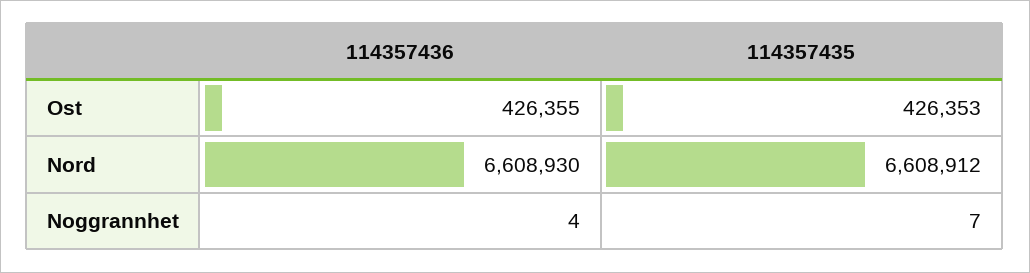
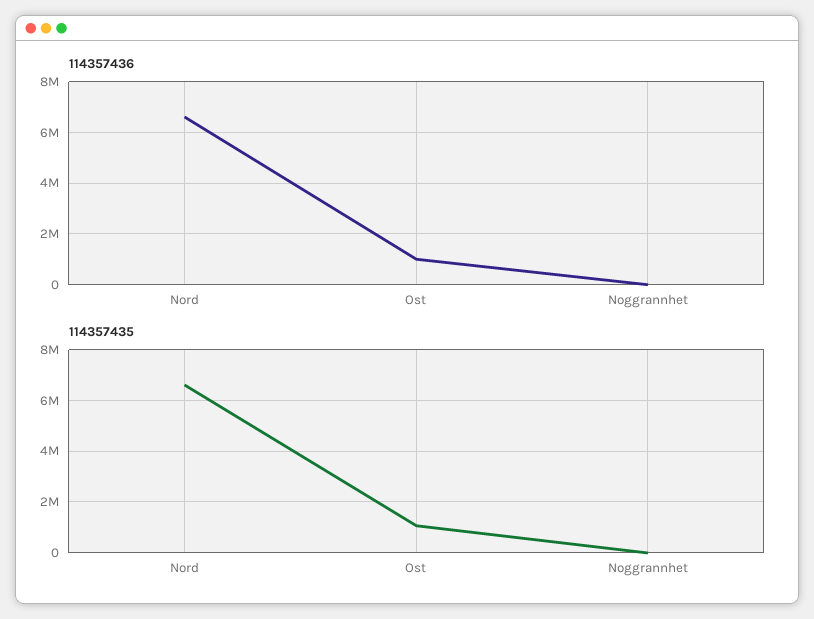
  {
    "114357436": {
-     "Ost": 426355,
+     "Ost": 1000000,
      "Nord": 6608930,
      "Noggrannhet": 4
    },
    "114357435": {
-     "Ost": 426353,
+     "Ost": 1000000,
      "Nord": 6608912,
      "Noggrannhet": 7
    }
  }

